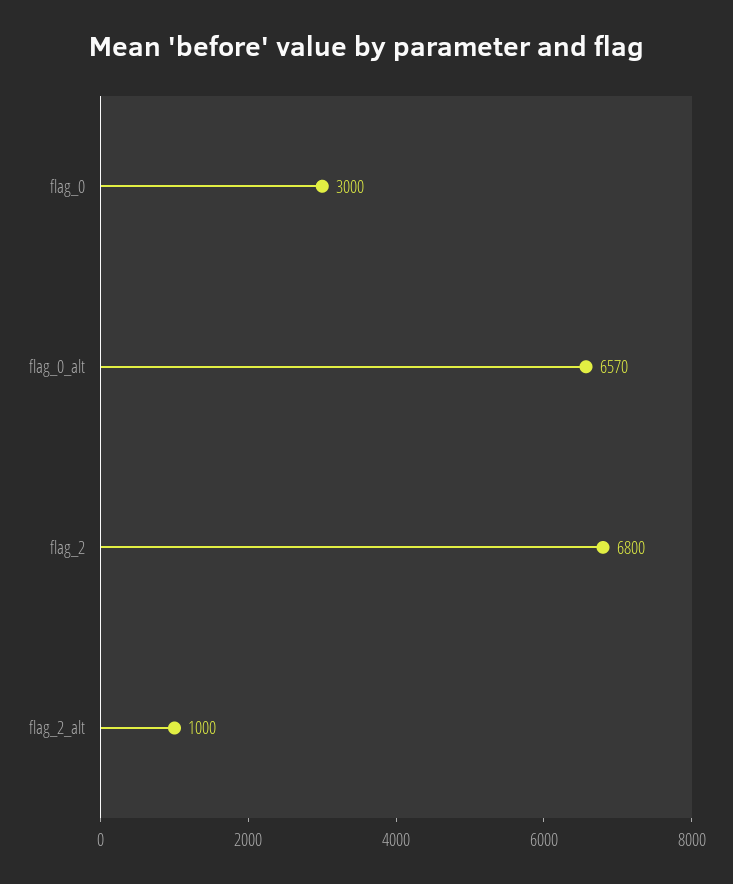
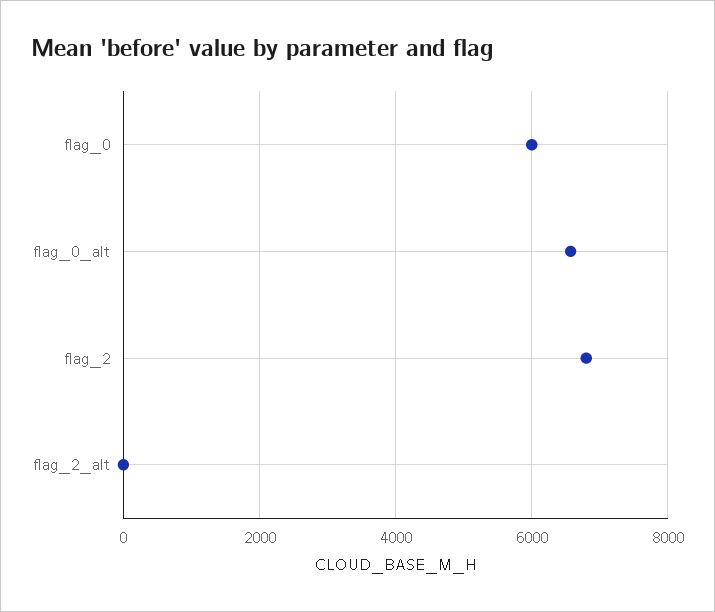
  {
-   "flag_0": 3000,
+   "flag_0": 6000,
    "flag_0_alt": 6570,
    "flag_2": 6800,
-   "flag_2_alt": 1000
+   "flag_2_alt": 0
  }

